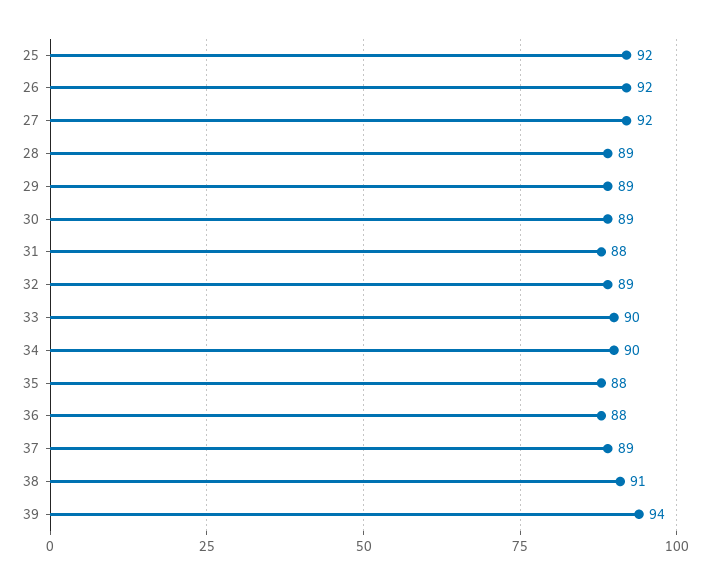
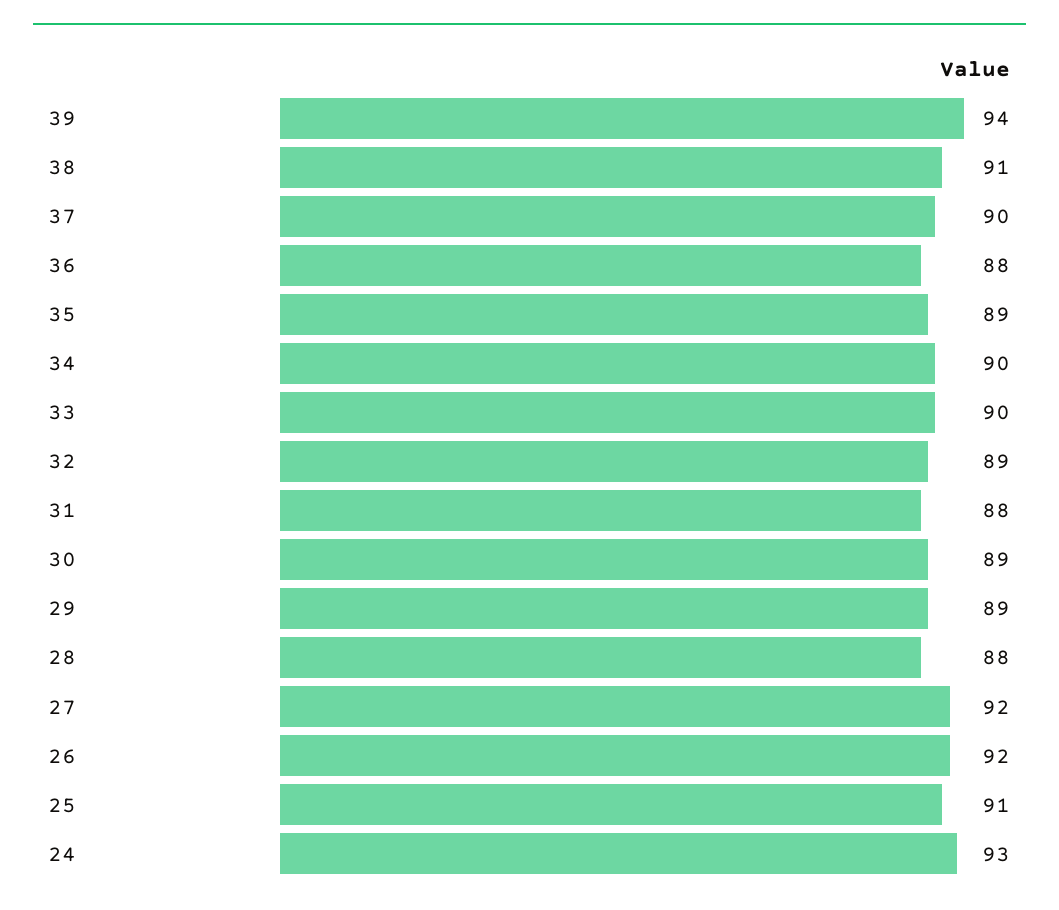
  {
-   "25": 92,
+   "25": 91,
    "26": 92,
    "27": 92,
-   "28": 89,
+   "28": 88,
    "29": 89,
    "30": 89,
    "31": 88,
    "32": 89,
    "33": 90,
    "34": 90,
-   "35": 88,
+   "35": 89,
    "36": 88,
-   "37": 89,
+   "37": 90,
    "38": 91,
-   "39": 94
+   "39": 94,
+   "24": 93
  }

